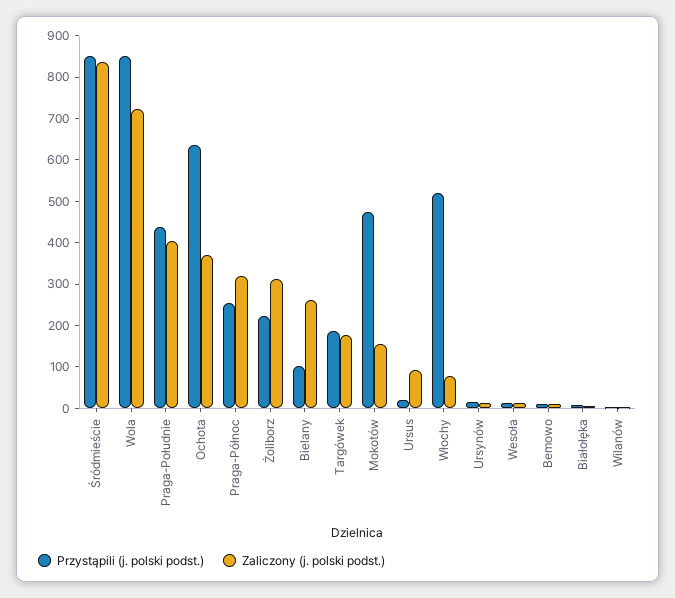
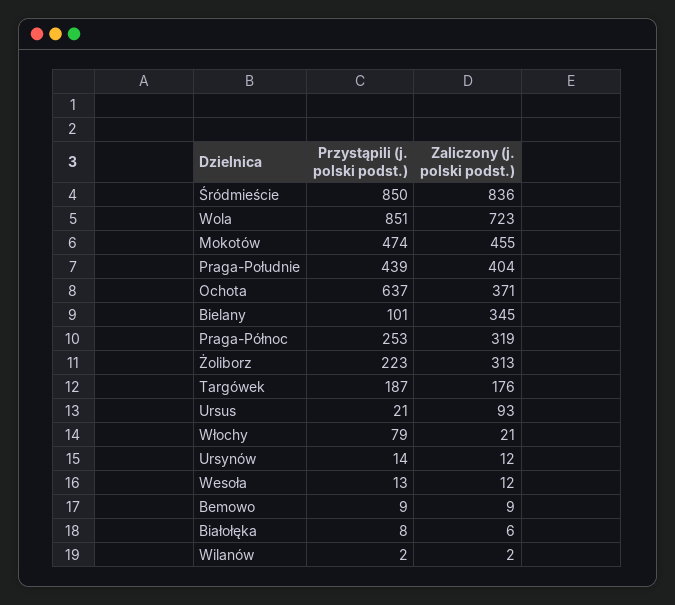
  {
    "Przystąpili (j. polski podst.)": {
      "Śródmieście": 850,
      "Wola": 851,
      "Praga-Południe": 439,
      "Ochota": 637,
      "Praga-Północ": 253,
      "Żoliborz": 223,
      "Bielany": 101,
      "Targówek": 187,
      "Mokotów": 474,
      "Ursus": 21,
-     "Włochy": 520,
+     "Włochy": 79,
      "Ursynów": 14,
      "Wesoła": 13,
      "Bemowo": 9,
      "Białołęka": 8,
      "Wilanów": 2
    },
    "Zaliczony (j. polski podst.)": {
      "Śródmieście": 836,
      "Wola": 723,
      "Praga-Południe": 404,
      "Ochota": 371,
      "Praga-Północ": 319,
      "Żoliborz": 313,
-     "Bielany": 260,
+     "Bielany": 345,
      "Targówek": 176,
-     "Mokotów": 160,
+     "Mokotów": 455,
      "Ursus": 93,
-     "Włochy": 80,
+     "Włochy": 21,
      "Ursynów": 12,
      "Wesoła": 12,
      "Bemowo": 9,
      "Białołęka": 6,
      "Wilanów": 2
    }
  }

